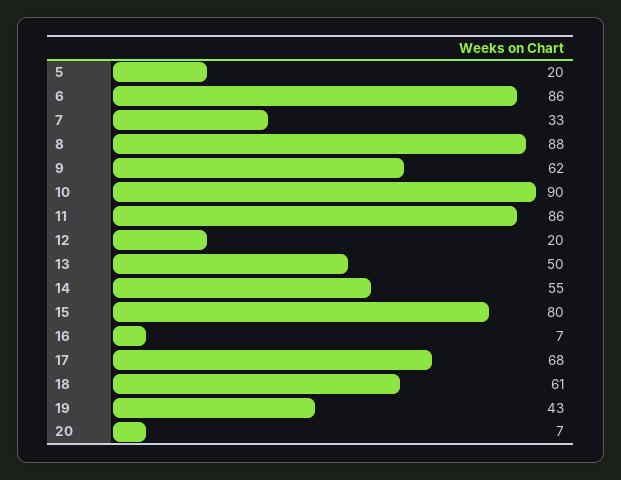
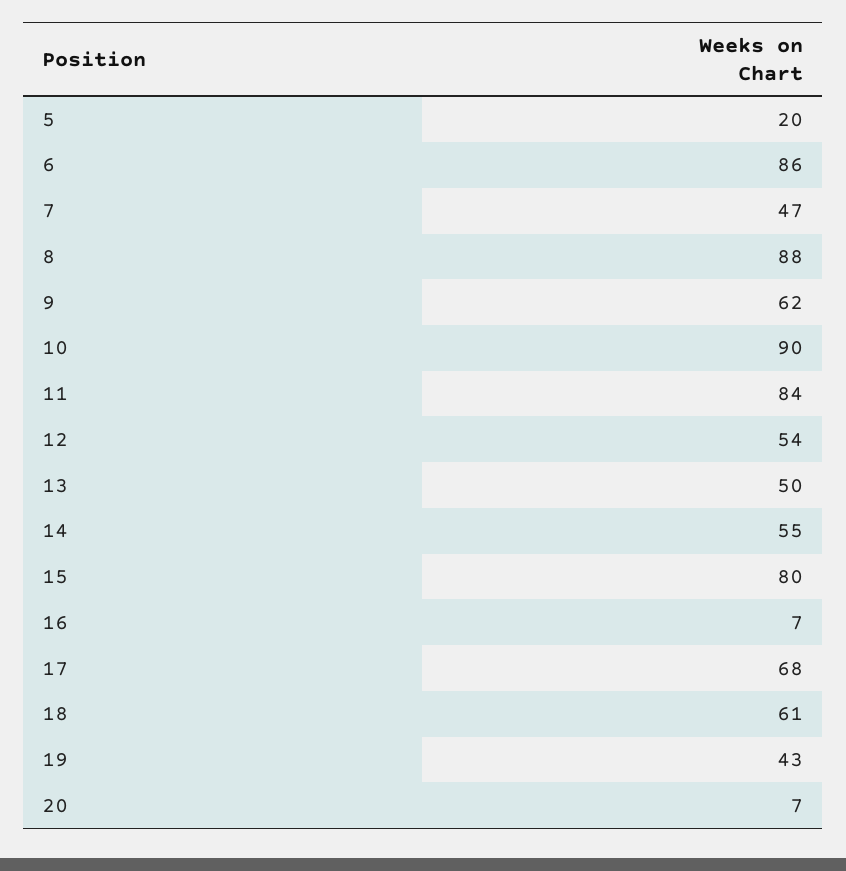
  {
    "5": 20,
    "6": 86,
-   "7": 33,
+   "7": 47,
    "8": 88,
    "9": 62,
    "10": 90,
-   "11": 86,
+   "11": 84,
-   "12": 20,
+   "12": 54,
    "13": 50,
    "14": 55,
    "15": 80,
    "16": 7,
    "17": 68,
    "18": 61,
    "19": 43,
    "20": 7
  }

